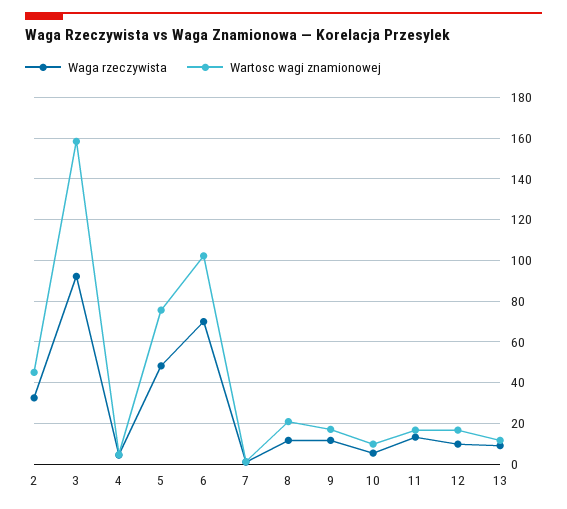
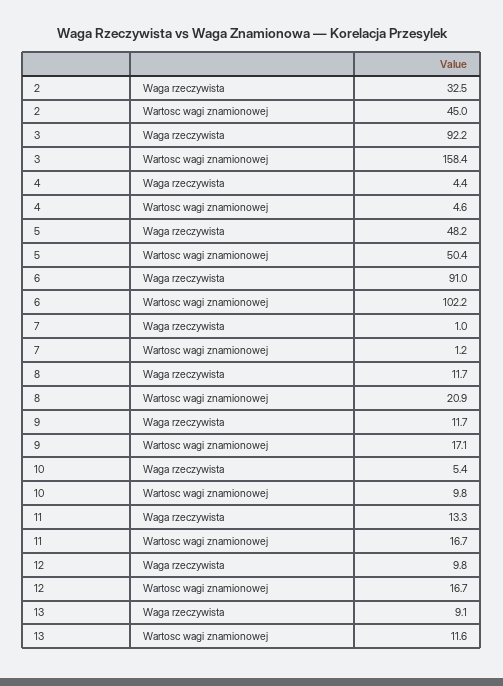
  {
    "Waga rzeczywista": {
      "2": 32.5,
      "3": 92.2,
      "4": 4.4,
      "5": 48.2,
-     "6": 70,
+     "6": 91,
      "7": 1,
      "8": 11.7,
      "9": 11.7,
      "10": 5.4,
      "11": 13.3,
      "12": 9.8,
      "13": 9.1
    },
    "Wartosc wagi znamionowej": {
      "2": 45,
      "3": 158.4,
      "4": 4.6,
-     "5": 75,
+     "5": 50.4,
      "6": 102.2,
      "7": 1.2,
      "8": 20.9,
      "9": 17.1,
      "10": 9.8,
      "11": 16.7,
      "12": 16.7,
      "13": 11.6
    }
  }

